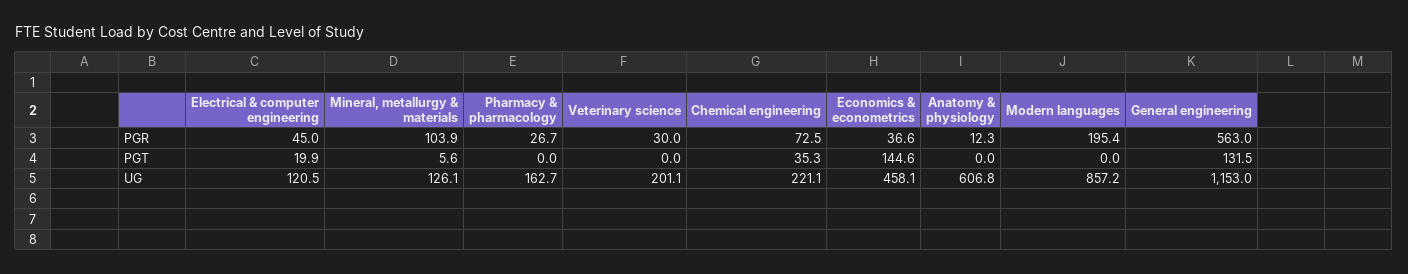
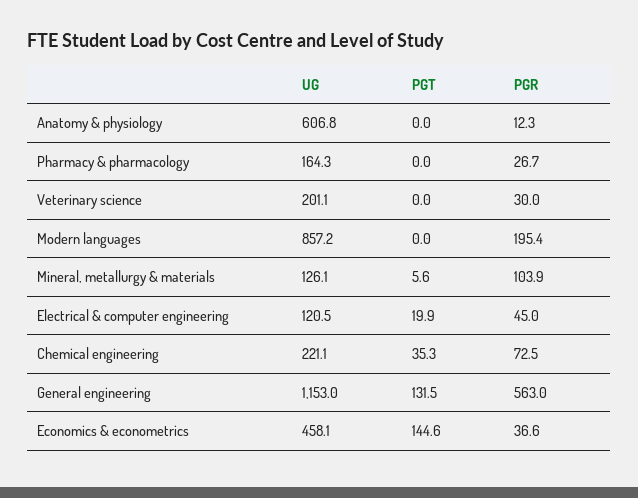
  {
    "Electrical & computer engineering": {
      "PGR": 45,
      "PGT": 19.9,
      "UG": 120.5
    },
    "Mineral, metallurgy & materials": {
      "PGR": 103.9,
      "PGT": 5.6,
      "UG": 126.1
    },
    "Pharmacy & pharmacology": {
      "PGR": 26.7,
      "PGT": 0,
-     "UG": 162.7
+     "UG": 164.3
    },
    "Veterinary science": {
      "PGR": 30,
      "PGT": 0,
      "UG": 201.1
    },
    "Chemical engineering": {
      "PGR": 72.5,
      "PGT": 35.3,
      "UG": 221.1
    },
    "Economics & econometrics": {
      "PGR": 36.6,
      "PGT": 144.6,
      "UG": 458.1
    },
    "Anatomy & physiology": {
      "PGR": 12.3,
      "PGT": 0,
      "UG": 606.8
    },
    "Modern languages": {
      "PGR": 195.4,
      "PGT": 0,
      "UG": 857.2
    },
    "General engineering": {
      "PGR": 563,
      "PGT": 131.5,
      "UG": 1153
    }
  }

